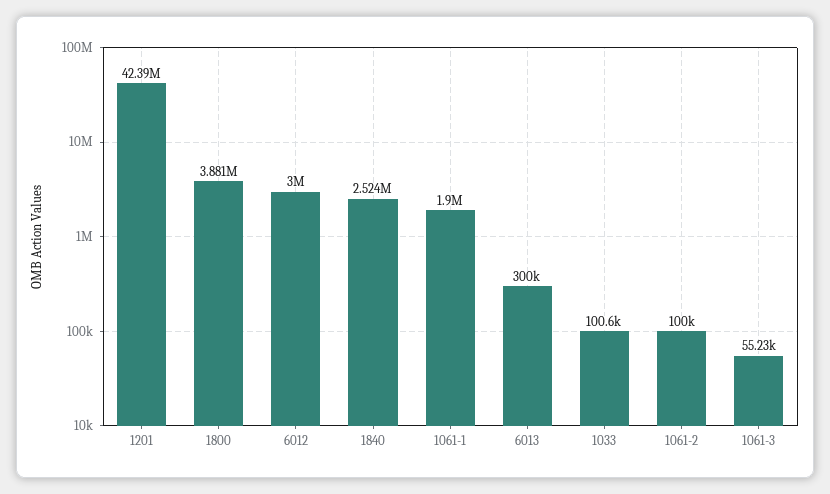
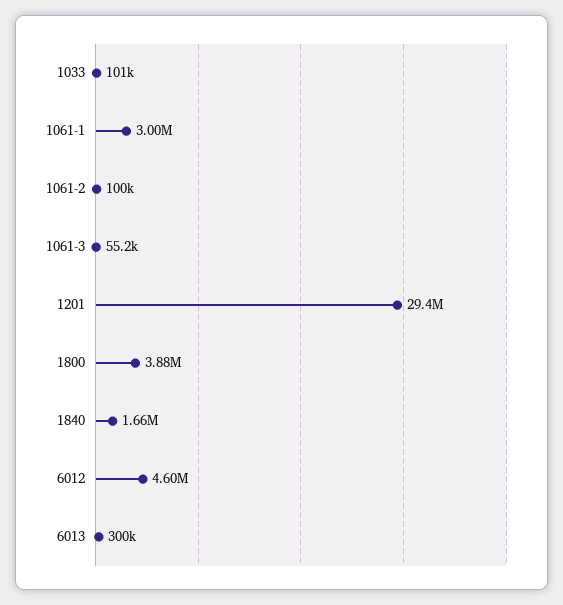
  {
-   "1201": 42390000,
+   "1201": 29400000,
    "1800": 3881000,
-   "6012": 3000000,
+   "6012": 4600000,
-   "1840": 2524000,
+   "1840": 1660000,
-   "1061-1": 1900000,
+   "1061-1": 3000000,
    "6013": 300000,
    "1033": 100600,
    "1061-2": 100000,
    "1061-3": 55230
  }

